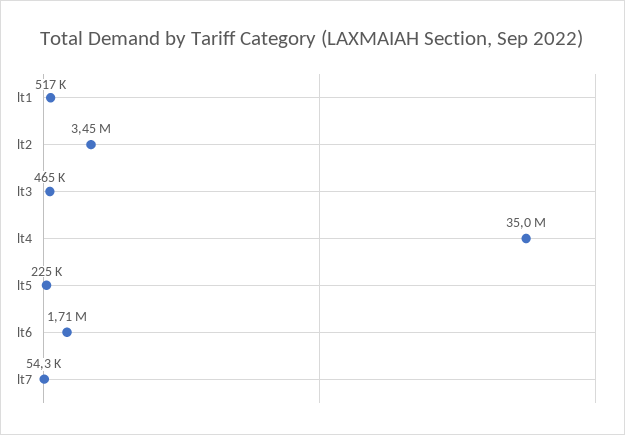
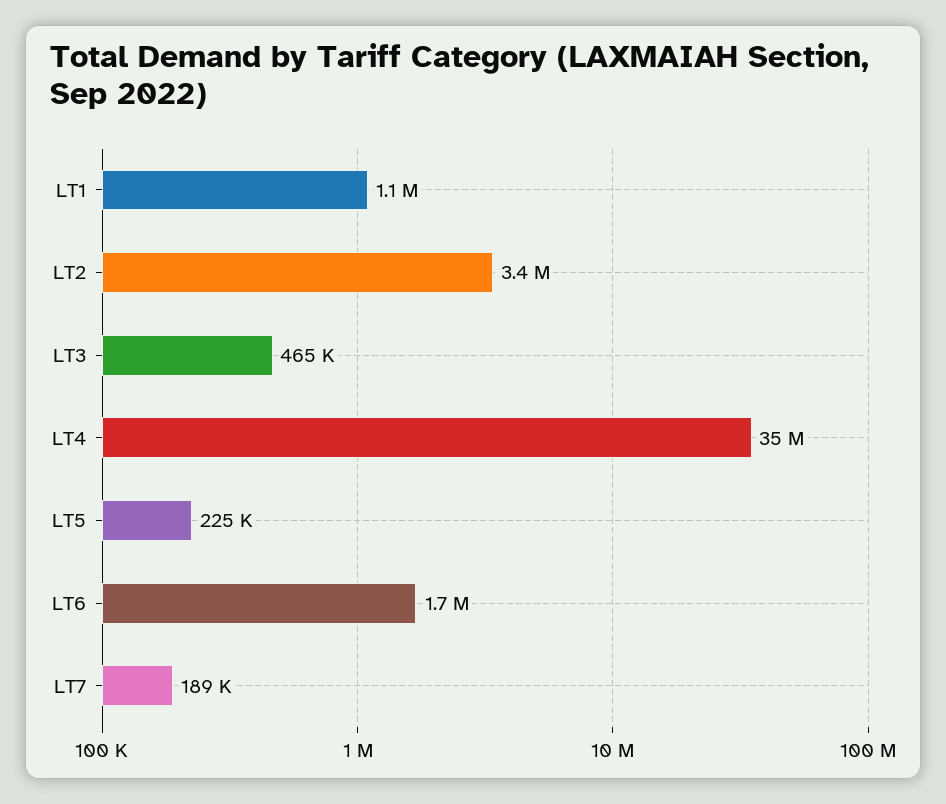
  {
-   "lt1": 517000,
+   "lt1": 1100000,
    "lt2": 3450000,
    "lt3": 465000,
    "lt4": 35000000,
    "lt5": 225000,
    "lt6": 1710000,
-   "lt7": 54300
+   "lt7": 189000
  }

